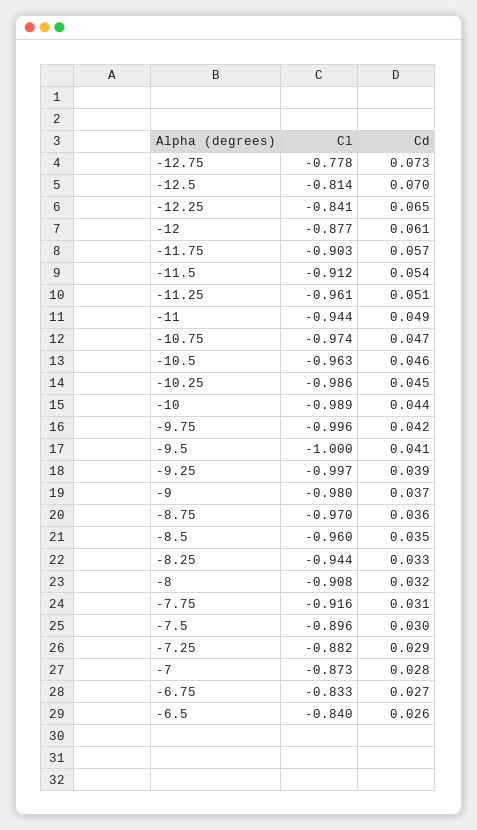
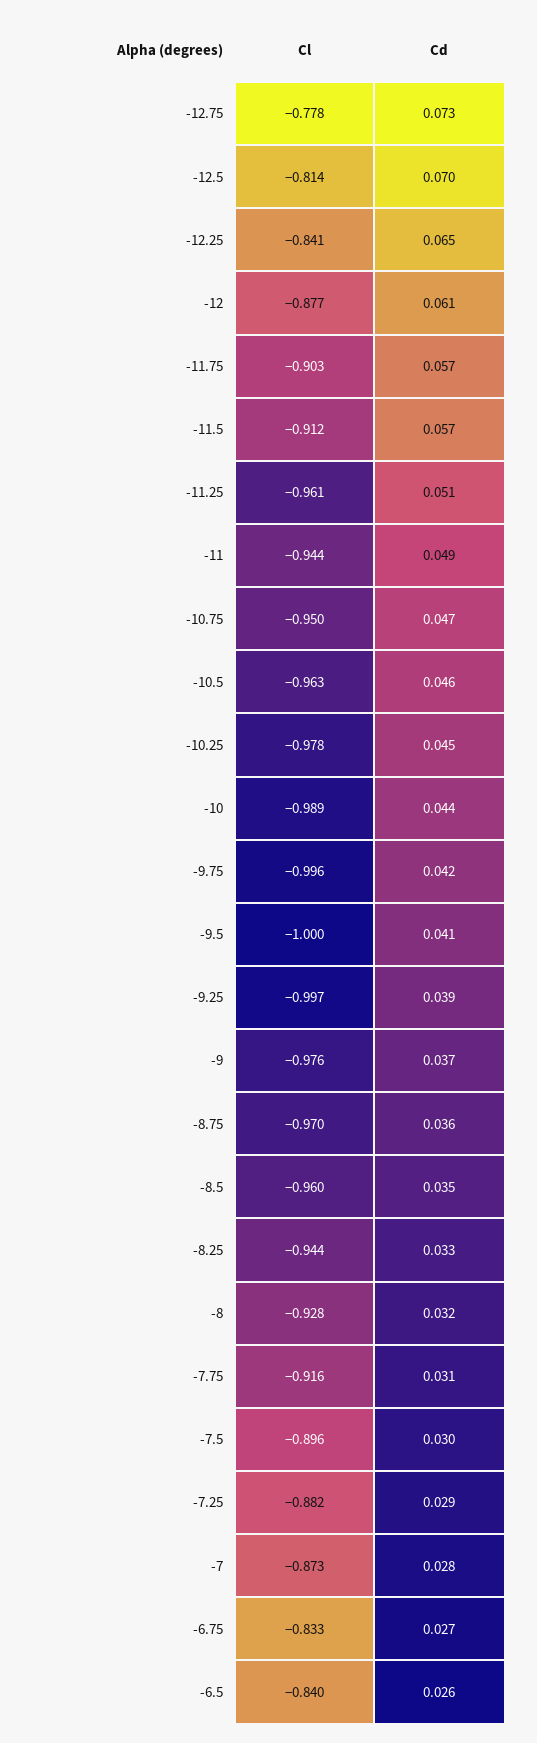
  {
    "Cl": {
      "-12.75": -0.778,
      "-12.5": -0.814,
      "-12.25": -0.841,
      "-12": -0.877,
      "-11.75": -0.903,
      "-11.5": -0.912,
      "-11.25": -0.961,
      "-11": -0.944,
-     "-10.75": -0.974,
+     "-10.75": -0.95,
      "-10.5": -0.963,
-     "-10.25": -0.986,
+     "-10.25": -0.978,
      "-10": -0.989,
      "-9.75": -0.996,
      "-9.5": -1,
      "-9.25": -0.997,
-     "-9": -0.98,
+     "-9": -0.976,
      "-8.75": -0.97,
      "-8.5": -0.96,
      "-8.25": -0.944,
-     "-8": -0.908,
+     "-8": -0.928,
      "-7.75": -0.916,
      "-7.5": -0.896,
      "-7.25": -0.882,
      "-7": -0.873,
      "-6.75": -0.833,
      "-6.5": -0.84
    },
    "Cd": {
      "-12.75": 0.073,
      "-12.5": 0.07,
      "-12.25": 0.065,
      "-12": 0.061,
      "-11.75": 0.057,
-     "-11.5": 0.054,
+     "-11.5": 0.057,
      "-11.25": 0.051,
      "-11": 0.049,
      "-10.75": 0.047,
      "-10.5": 0.046,
      "-10.25": 0.045,
      "-10": 0.044,
      "-9.75": 0.042,
      "-9.5": 0.041,
      "-9.25": 0.039,
      "-9": 0.037,
      "-8.75": 0.036,
      "-8.5": 0.035,
      "-8.25": 0.033,
      "-8": 0.032,
      "-7.75": 0.031,
      "-7.5": 0.03,
      "-7.25": 0.029,
      "-7": 0.028,
      "-6.75": 0.027,
      "-6.5": 0.026
    }
  }

